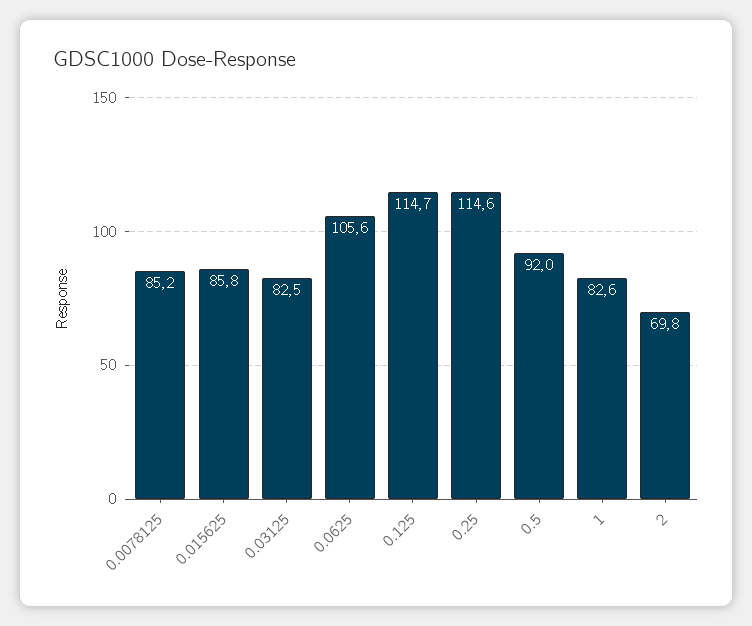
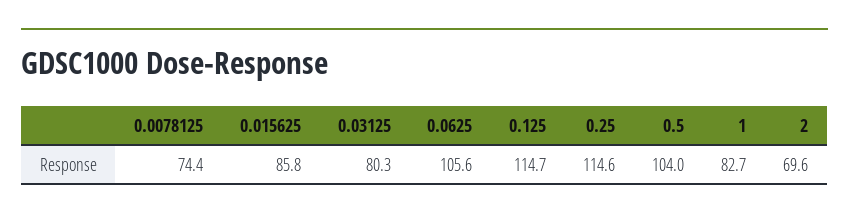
  {
-   "0.0078125": 85.2,
+   "0.0078125": 74.4,
    "0.015625": 85.8,
-   "0.03125": 82.5,
+   "0.03125": 80.3,
    "0.0625": 105.6,
    "0.125": 114.7,
    "0.25": 114.6,
-   "0.5": 92,
+   "0.5": 104,
-   "1": 82.6,
+   "1": 82.7,
-   "2": 69.8
+   "2": 69.6
  }

